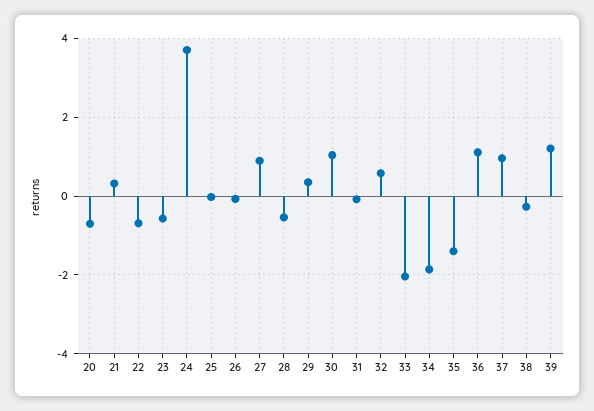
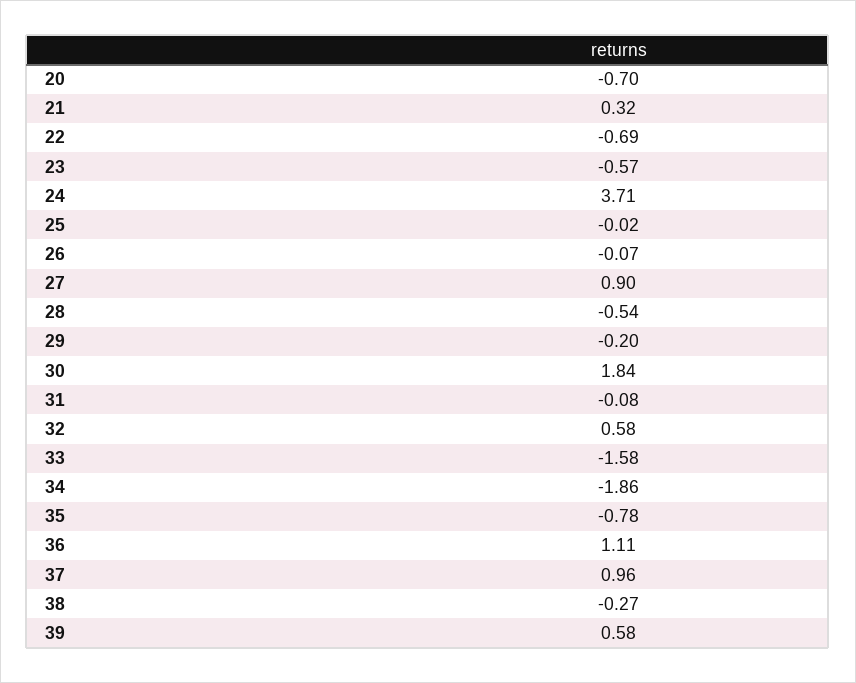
  {
    "20": -0.7,
    "21": 0.32,
    "22": -0.69,
    "23": -0.57,
    "24": 3.71,
    "25": -0.02,
    "26": -0.07,
    "27": 0.9,
    "28": -0.54,
-   "29": 0.4,
+   "29": -0.2,
-   "30": 1,
+   "30": 1.84,
    "31": -0.08,
    "32": 0.58,
-   "33": -2,
+   "33": -1.58,
    "34": -1.86,
-   "35": -1.4,
+   "35": -0.78,
    "36": 1.11,
    "37": 0.96,
    "38": -0.27,
-   "39": 1.2
+   "39": 0.58
  }

